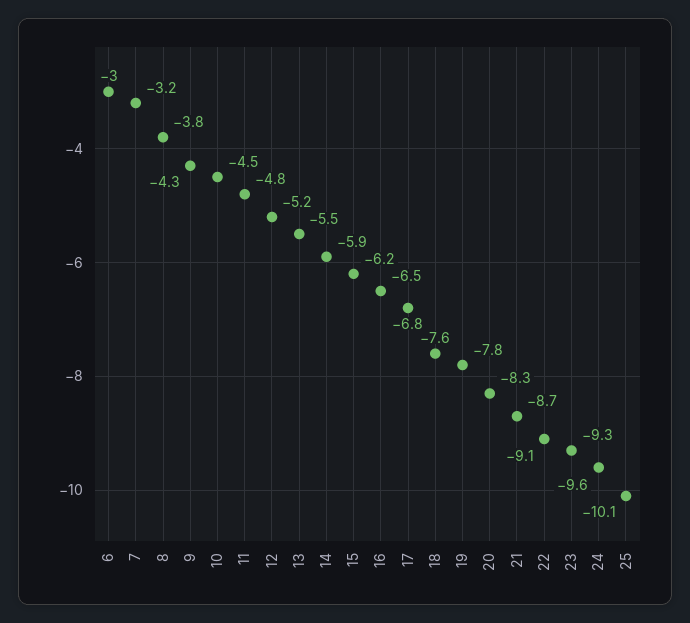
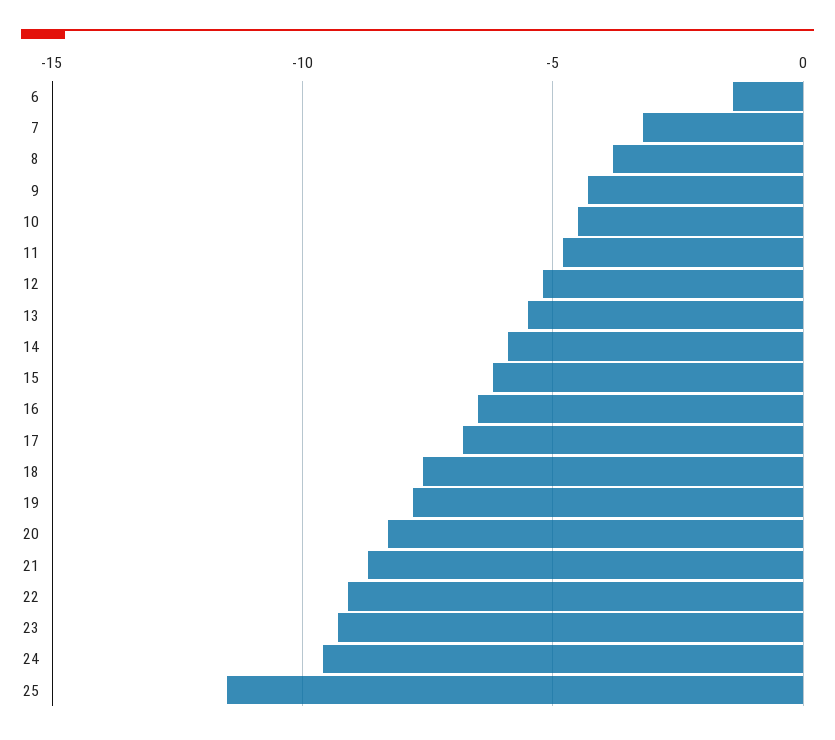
  {
-   "6": -3,
+   "6": -1.5,
    "7": -3.2,
    "8": -3.8,
    "9": -4.3,
    "10": -4.5,
    "11": -4.8,
    "12": -5.2,
    "13": -5.5,
    "14": -5.9,
    "15": -6.2,
    "16": -6.5,
    "17": -6.8,
    "18": -7.6,
    "19": -7.8,
    "20": -8.3,
    "21": -8.7,
    "22": -9.1,
    "23": -9.3,
    "24": -9.6,
-   "25": -10.1
+   "25": -11.5
  }

